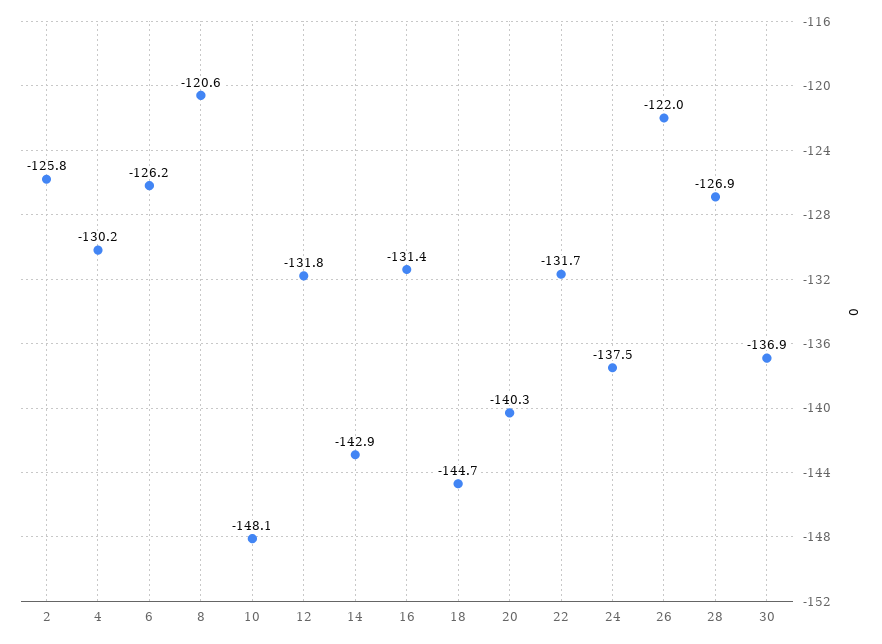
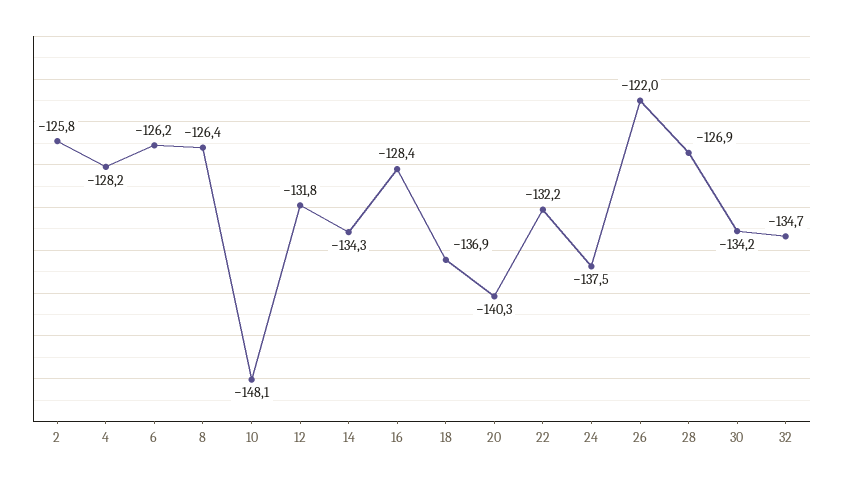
  {
    "2": -125.8,
-   "4": -130.2,
+   "4": -128.2,
    "6": -126.2,
-   "8": -120.6,
+   "8": -126.4,
    "10": -148.1,
    "12": -131.8,
-   "14": -142.9,
+   "14": -134.3,
-   "16": -131.4,
+   "16": -128.4,
-   "18": -144.7,
+   "18": -136.9,
    "20": -140.3,
-   "22": -131.7,
+   "22": -132.2,
    "24": -137.5,
    "26": -122,
    "28": -126.9,
-   "30": -136.9
+   "30": -134.2,
+   "32": -134.7
  }

